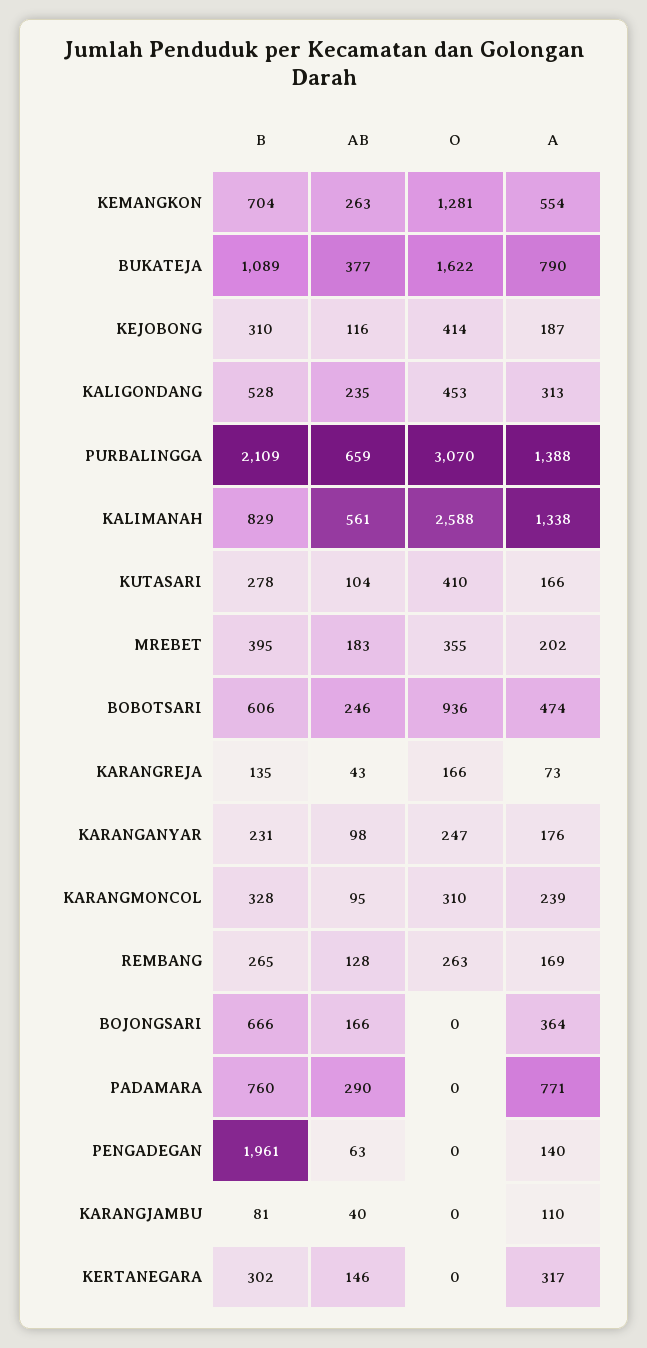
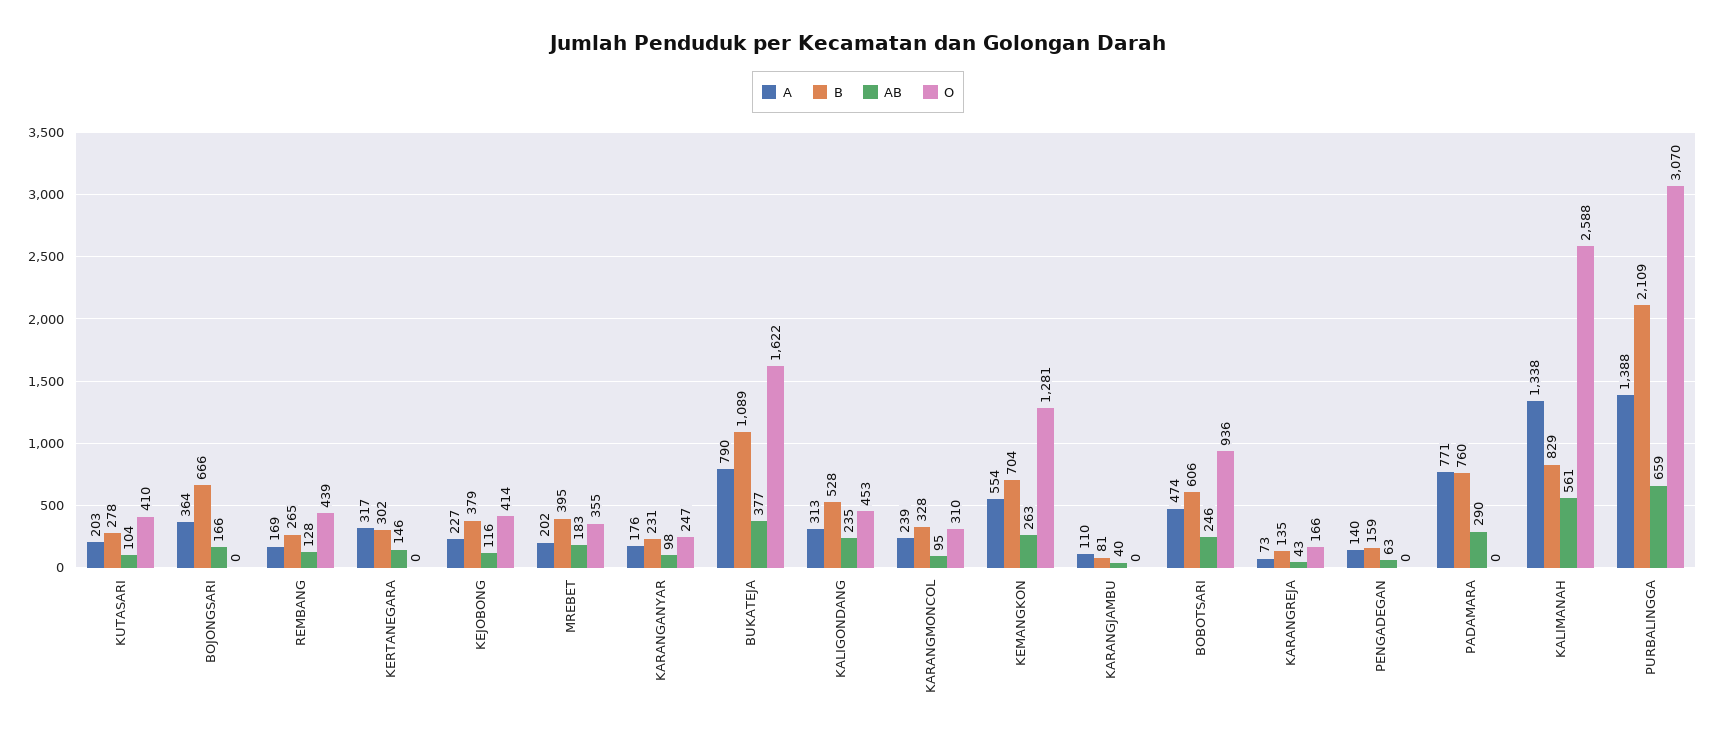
  {
    "B": {
      "KEMANGKON": 704,
      "BUKATEJA": 1089,
-     "KEJOBONG": 310,
+     "KEJOBONG": 379,
      "KALIGONDANG": 528,
      "PURBALINGGA": 2109,
      "KALIMANAH": 829,
      "KUTASARI": 278,
      "MREBET": 395,
      "BOBOTSARI": 606,
      "KARANGREJA": 135,
      "KARANGANYAR": 231,
      "KARANGMONCOL": 328,
      "REMBANG": 265,
      "BOJONGSARI": 666,
      "PADAMARA": 760,
-     "PENGADEGAN": 1961,
+     "PENGADEGAN": 159,
      "KARANGJAMBU": 81,
      "KERTANEGARA": 302
    },
    "AB": {
      "KEMANGKON": 263,
      "BUKATEJA": 377,
      "KEJOBONG": 116,
      "KALIGONDANG": 235,
      "PURBALINGGA": 659,
      "KALIMANAH": 561,
      "KUTASARI": 104,
      "MREBET": 183,
      "BOBOTSARI": 246,
      "KARANGREJA": 43,
      "KARANGANYAR": 98,
      "KARANGMONCOL": 95,
      "REMBANG": 128,
      "BOJONGSARI": 166,
      "PADAMARA": 290,
      "PENGADEGAN": 63,
      "KARANGJAMBU": 40,
      "KERTANEGARA": 146
    },
    "O": {
      "KEMANGKON": 1281,
      "BUKATEJA": 1622,
      "KEJOBONG": 414,
      "KALIGONDANG": 453,
      "PURBALINGGA": 3070,
      "KALIMANAH": 2588,
      "KUTASARI": 410,
      "MREBET": 355,
      "BOBOTSARI": 936,
      "KARANGREJA": 166,
      "KARANGANYAR": 247,
      "KARANGMONCOL": 310,
-     "REMBANG": 263,
+     "REMBANG": 439,
      "BOJONGSARI": 0,
      "PADAMARA": 0,
      "PENGADEGAN": 0,
      "KARANGJAMBU": 0,
      "KERTANEGARA": 0
    },
    "A": {
      "KEMANGKON": 554,
      "BUKATEJA": 790,
-     "KEJOBONG": 187,
+     "KEJOBONG": 227,
      "KALIGONDANG": 313,
      "PURBALINGGA": 1388,
      "KALIMANAH": 1338,
-     "KUTASARI": 166,
+     "KUTASARI": 203,
      "MREBET": 202,
      "BOBOTSARI": 474,
      "KARANGREJA": 73,
      "KARANGANYAR": 176,
      "KARANGMONCOL": 239,
      "REMBANG": 169,
      "BOJONGSARI": 364,
      "PADAMARA": 771,
      "PENGADEGAN": 140,
      "KARANGJAMBU": 110,
      "KERTANEGARA": 317
    }
  }

